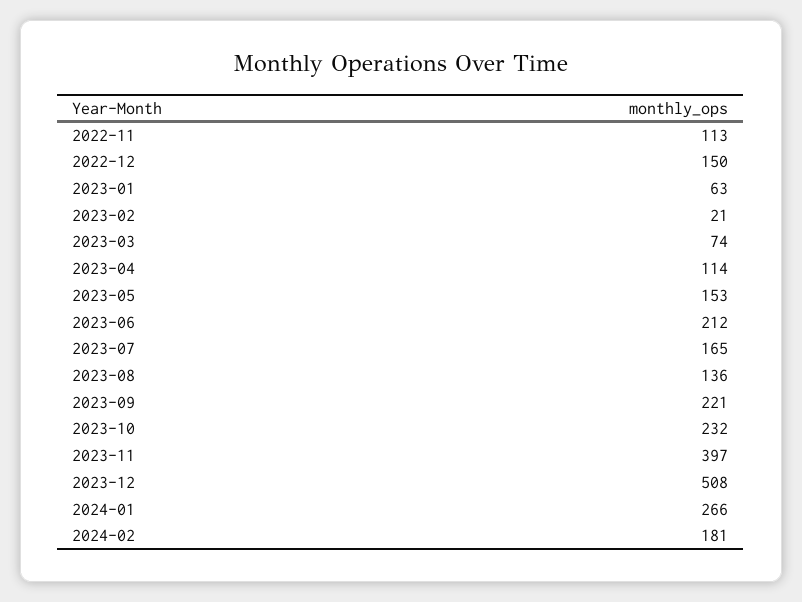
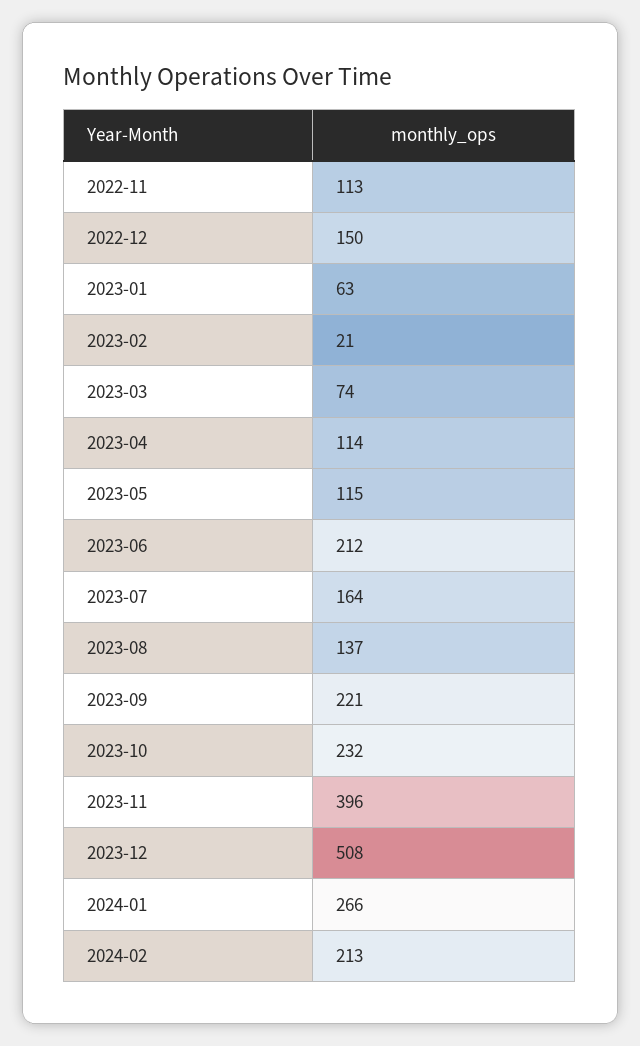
  {
    "2022-11": 113,
    "2022-12": 150,
    "2023-01": 63,
    "2023-02": 21,
    "2023-03": 74,
    "2023-04": 114,
-   "2023-05": 153,
+   "2023-05": 115,
    "2023-06": 212,
-   "2023-07": 165,
+   "2023-07": 164,
-   "2023-08": 136,
+   "2023-08": 137,
    "2023-09": 221,
    "2023-10": 232,
-   "2023-11": 397,
+   "2023-11": 396,
    "2023-12": 508,
    "2024-01": 266,
-   "2024-02": 181
+   "2024-02": 213
  }

